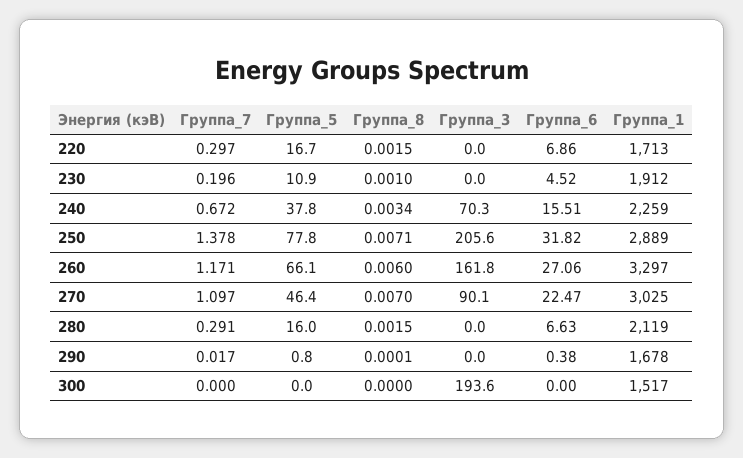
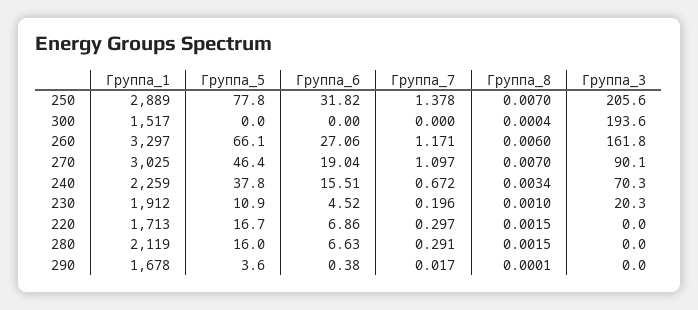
  {
    "Группа_7": {
      "220": 0.297,
      "230": 0.196,
      "240": 0.672,
      "250": 1.378,
      "260": 1.171,
      "270": 1.097,
      "280": 0.291,
      "290": 0.017,
      "300": 0
    },
    "Группа_5": {
      "220": 16.7,
      "230": 10.9,
      "240": 37.8,
      "250": 77.8,
      "260": 66.1,
      "270": 46.4,
      "280": 16,
-     "290": 0.8,
+     "290": 3.6,
      "300": 0
    },
    "Группа_8": {
      "220": 0.0015,
      "230": 0.001,
      "240": 0.0034,
-     "250": 0.0071,
+     "250": 0.007,
      "260": 0.006,
      "270": 0.007,
      "280": 0.0015,
      "290": 0.0001,
-     "300": 0
+     "300": 0.0004
    },
    "Группа_3": {
      "220": 0,
-     "230": 0,
+     "230": 20.3,
      "240": 70.3,
      "250": 205.6,
      "260": 161.8,
      "270": 90.1,
      "280": 0,
      "290": 0,
      "300": 193.6
    },
    "Группа_6": {
      "220": 6.86,
      "230": 4.52,
      "240": 15.51,
      "250": 31.82,
      "260": 27.06,
-     "270": 22.47,
+     "270": 19.04,
      "280": 6.63,
      "290": 0.38,
      "300": 0
    },
    "Группа_1": {
      "220": 1713,
      "230": 1912,
      "240": 2259,
      "250": 2889,
      "260": 3297,
      "270": 3025,
      "280": 2119,
      "290": 1678,
      "300": 1517
    }
  }

